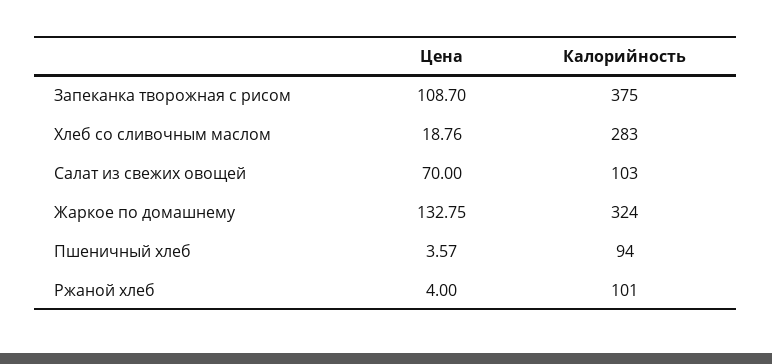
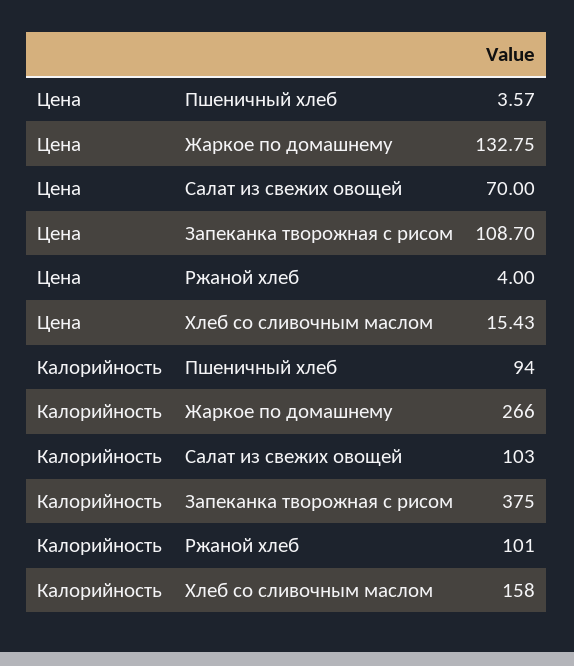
  {
    "Цена": {
      "Запеканка творожная с рисом": 108.7,
-     "Хлеб со сливочным маслом": 18.76,
+     "Хлеб со сливочным маслом": 15.43,
      "Салат из свежих овощей": 70,
      "Жаркое по домашнему": 132.75,
      "Пшеничный хлеб": 3.57,
      "Ржаной хлеб": 4
    },
    "Калорийность": {
      "Запеканка творожная с рисом": 375,
-     "Хлеб со сливочным маслом": 283,
+     "Хлеб со сливочным маслом": 158,
      "Салат из свежих овощей": 103,
-     "Жаркое по домашнему": 324,
+     "Жаркое по домашнему": 266,
      "Пшеничный хлеб": 94,
      "Ржаной хлеб": 101
    }
  }

